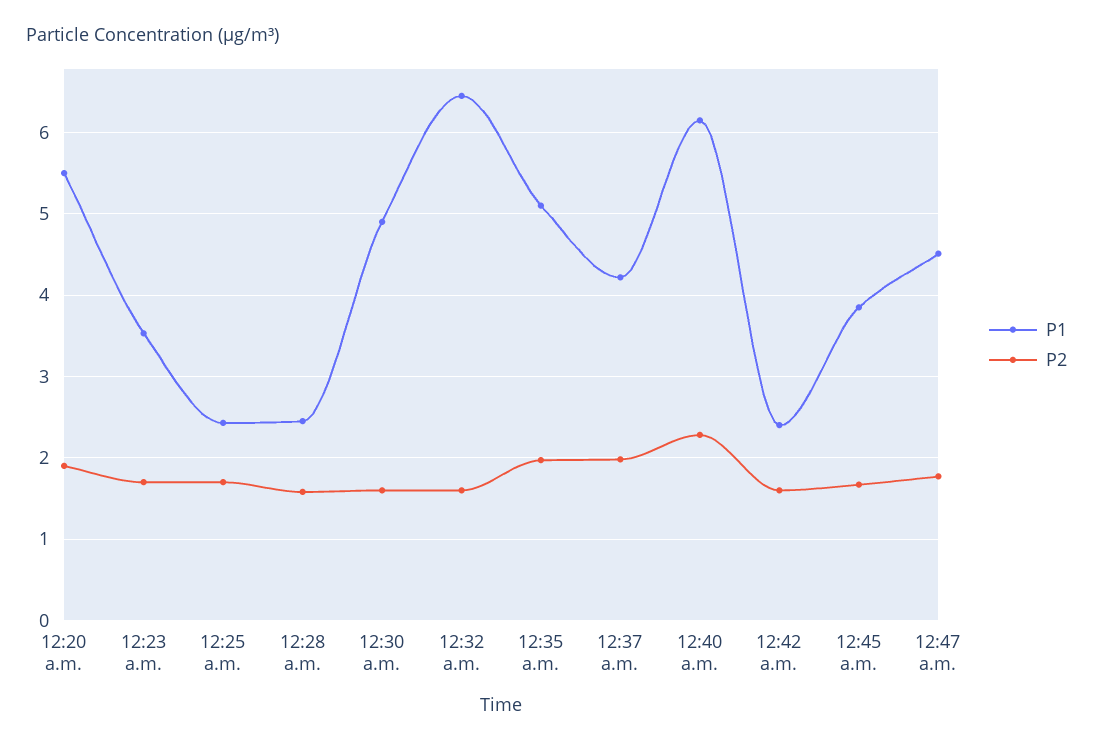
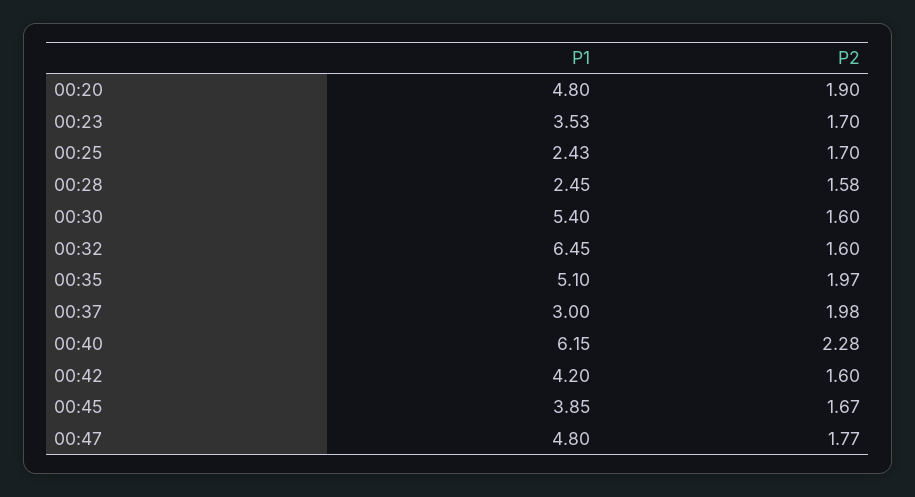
  {
    "P1": {
-     "12:20 a.m.": 5.5,
+     "12:20 a.m.": 4.8,
      "12:23 a.m.": 3.53,
      "12:25 a.m.": 2.43,
      "12:28 a.m.": 2.45,
-     "12:30 a.m.": 4.9,
+     "12:30 a.m.": 5.4,
      "12:32 a.m.": 6.45,
      "12:35 a.m.": 5.1,
-     "12:37 a.m.": 4.2,
+     "12:37 a.m.": 3,
      "12:40 a.m.": 6.15,
-     "12:42 a.m.": 2.4,
+     "12:42 a.m.": 4.2,
      "12:45 a.m.": 3.85,
-     "12:47 a.m.": 4.5
+     "12:47 a.m.": 4.8
    },
    "P2": {
      "12:20 a.m.": 1.9,
      "12:23 a.m.": 1.7,
      "12:25 a.m.": 1.7,
      "12:28 a.m.": 1.58,
      "12:30 a.m.": 1.6,
      "12:32 a.m.": 1.6,
      "12:35 a.m.": 1.97,
      "12:37 a.m.": 1.98,
      "12:40 a.m.": 2.28,
      "12:42 a.m.": 1.6,
      "12:45 a.m.": 1.67,
      "12:47 a.m.": 1.77
    }
  }

